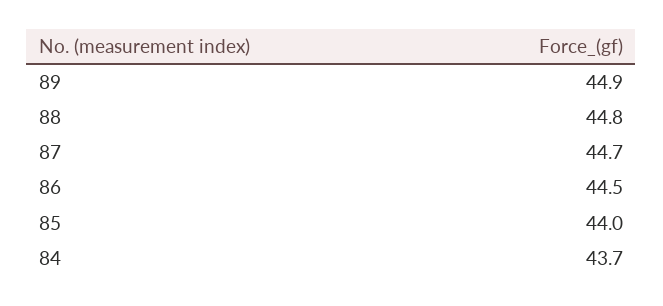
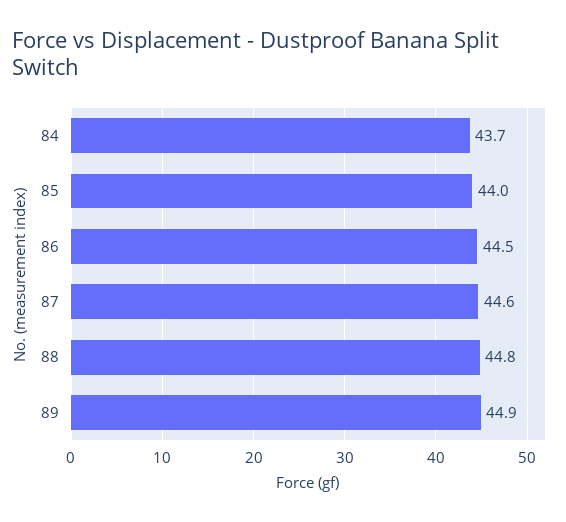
  {
    "89": 44.9,
    "88": 44.8,
-   "87": 44.7,
+   "87": 44.6,
    "86": 44.5,
    "85": 44,
    "84": 43.7
  }

